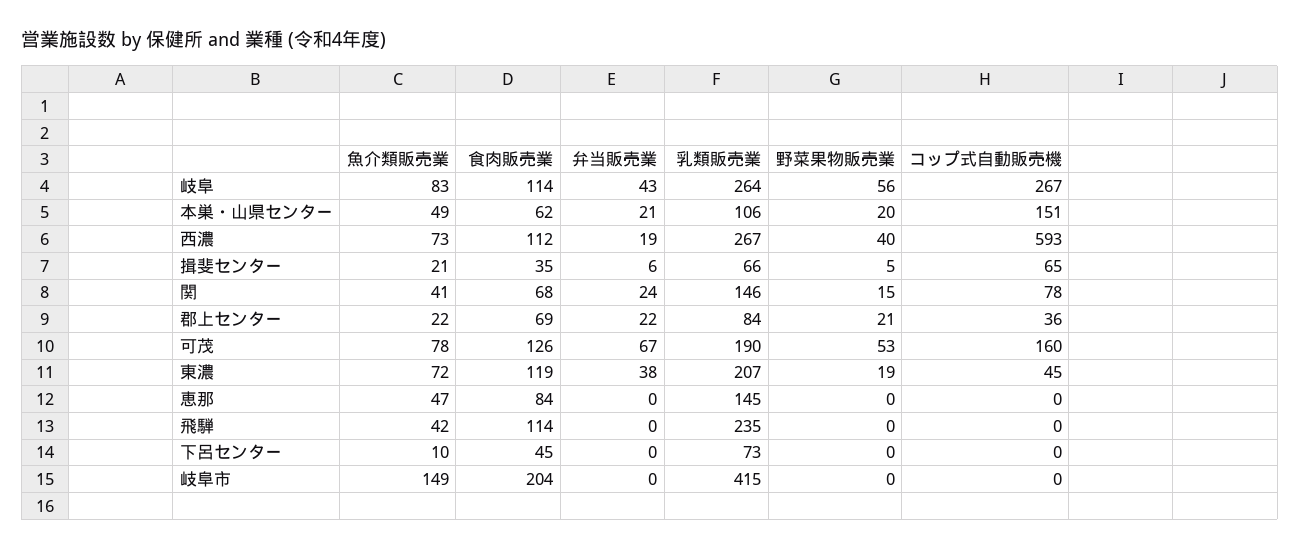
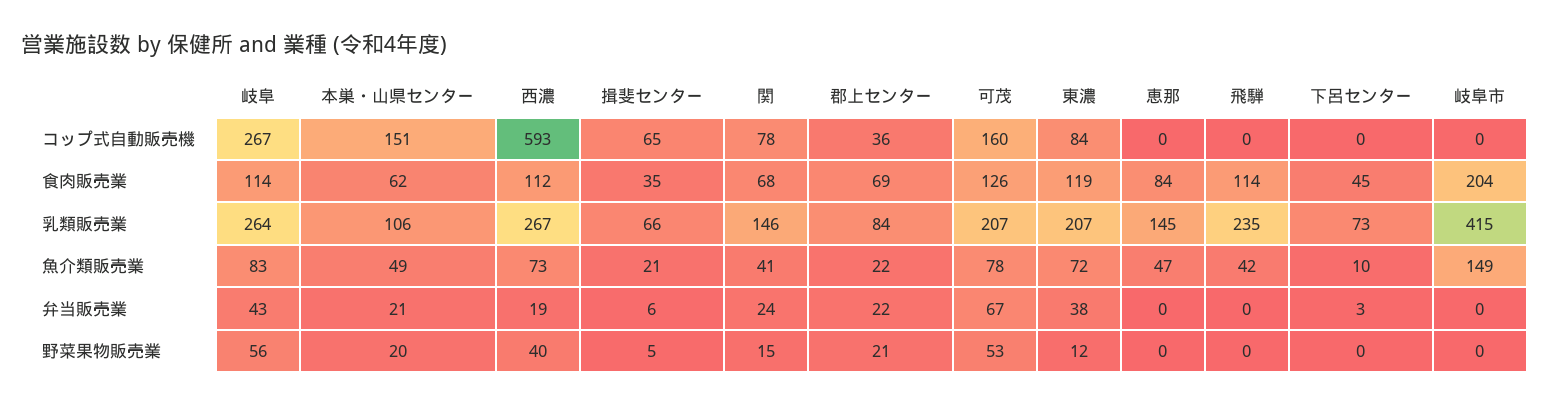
  {
    "魚介類販売業": {
      "岐阜": 83,
      "本巣・山県センター": 49,
      "西濃": 73,
      "揖斐センター": 21,
      "関": 41,
      "郡上センター": 22,
      "可茂": 78,
      "東濃": 72,
      "恵那": 47,
      "飛騨": 42,
      "下呂センター": 10,
      "岐阜市": 149
    },
    "食肉販売業": {
      "岐阜": 114,
      "本巣・山県センター": 62,
      "西濃": 112,
      "揖斐センター": 35,
      "関": 68,
      "郡上センター": 69,
      "可茂": 126,
      "東濃": 119,
      "恵那": 84,
      "飛騨": 114,
      "下呂センター": 45,
      "岐阜市": 204
    },
    "弁当販売業": {
      "岐阜": 43,
      "本巣・山県センター": 21,
      "西濃": 19,
      "揖斐センター": 6,
      "関": 24,
      "郡上センター": 22,
      "可茂": 67,
      "東濃": 38,
      "恵那": 0,
      "飛騨": 0,
-     "下呂センター": 0,
+     "下呂センター": 3,
      "岐阜市": 0
    },
    "乳類販売業": {
      "岐阜": 264,
      "本巣・山県センター": 106,
      "西濃": 267,
      "揖斐センター": 66,
      "関": 146,
      "郡上センター": 84,
-     "可茂": 190,
+     "可茂": 207,
      "東濃": 207,
      "恵那": 145,
      "飛騨": 235,
      "下呂センター": 73,
      "岐阜市": 415
    },
    "野菜果物販売業": {
      "岐阜": 56,
      "本巣・山県センター": 20,
      "西濃": 40,
      "揖斐センター": 5,
      "関": 15,
      "郡上センター": 21,
      "可茂": 53,
-     "東濃": 19,
+     "東濃": 12,
      "恵那": 0,
      "飛騨": 0,
      "下呂センター": 0,
      "岐阜市": 0
    },
    "コップ式自動販売機": {
      "岐阜": 267,
      "本巣・山県センター": 151,
      "西濃": 593,
      "揖斐センター": 65,
      "関": 78,
      "郡上センター": 36,
      "可茂": 160,
-     "東濃": 45,
+     "東濃": 84,
      "恵那": 0,
      "飛騨": 0,
      "下呂センター": 0,
      "岐阜市": 0
    }
  }

